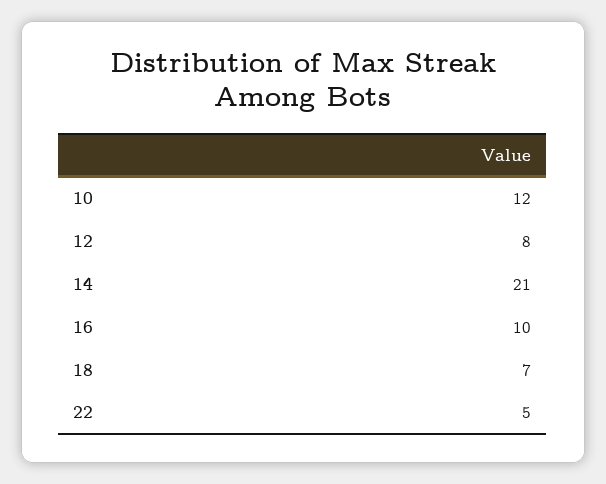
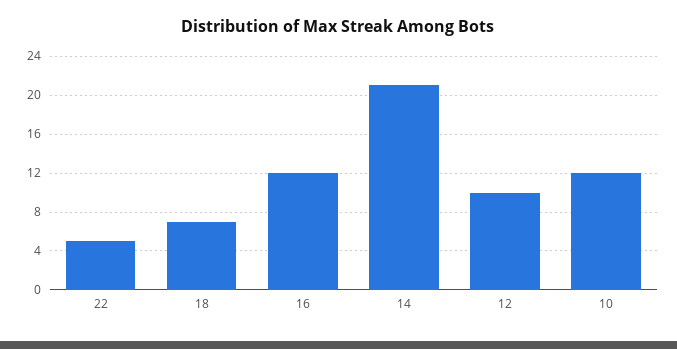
  {
    "10": 12,
-   "12": 8,
+   "12": 10,
    "14": 21,
-   "16": 10,
+   "16": 12,
    "18": 7,
    "22": 5
  }

